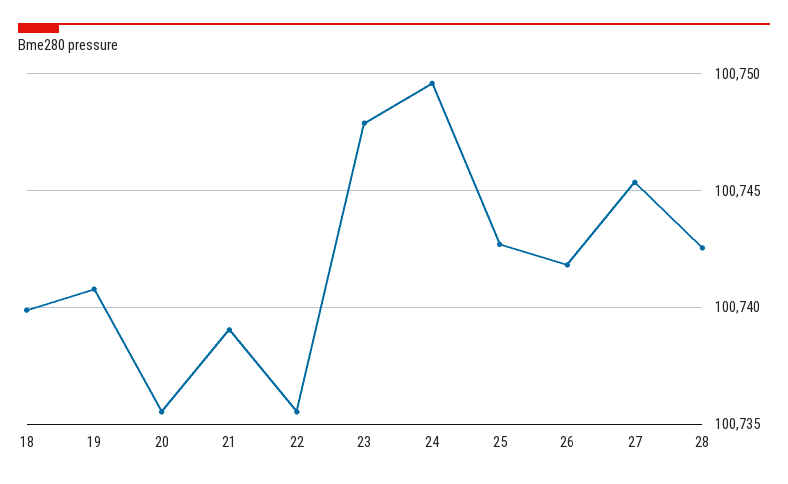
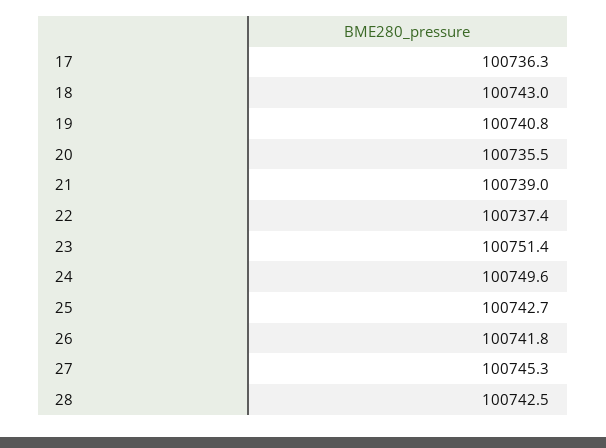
  {
-   "18": 100740,
+   "18": 100743,
    "19": 100740.8,
    "20": 100735.5,
    "21": 100739,
-   "22": 100735.5,
+   "22": 100737.4,
-   "23": 100748,
+   "23": 100751.4,
    "24": 100749.6,
    "25": 100742.7,
    "26": 100741.8,
    "27": 100745.3,
-   "28": 100742.5
+   "28": 100742.5,
+   "17": 100736.3
  }

